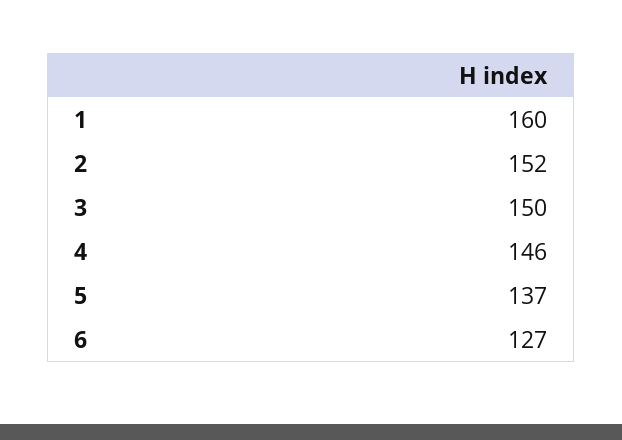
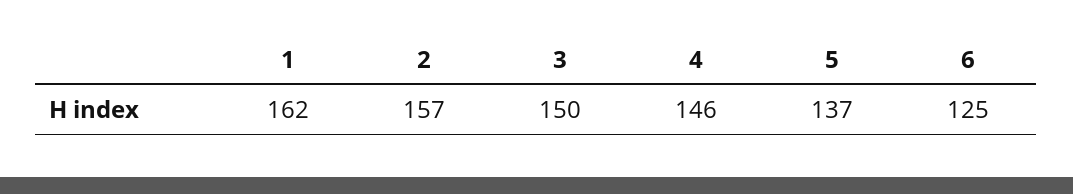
  {
-   "1": 160,
+   "1": 162,
-   "2": 152,
+   "2": 157,
    "3": 150,
    "4": 146,
    "5": 137,
-   "6": 127
+   "6": 125
  }

